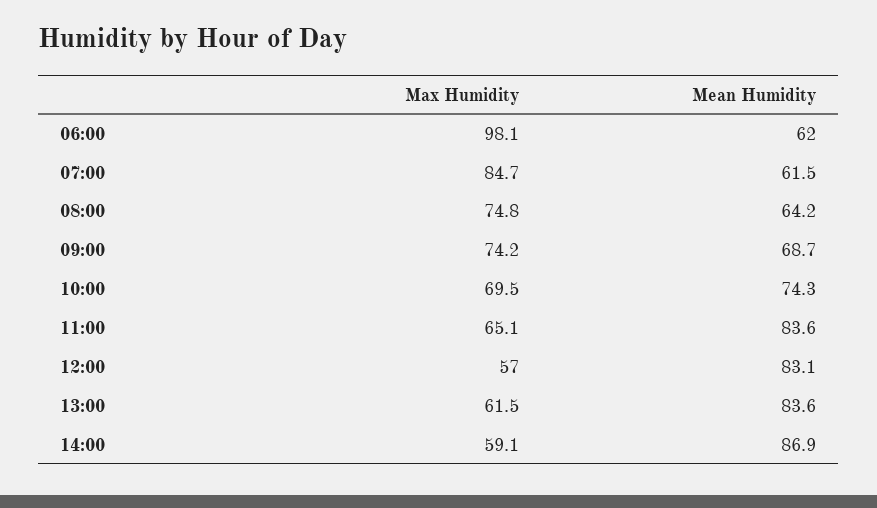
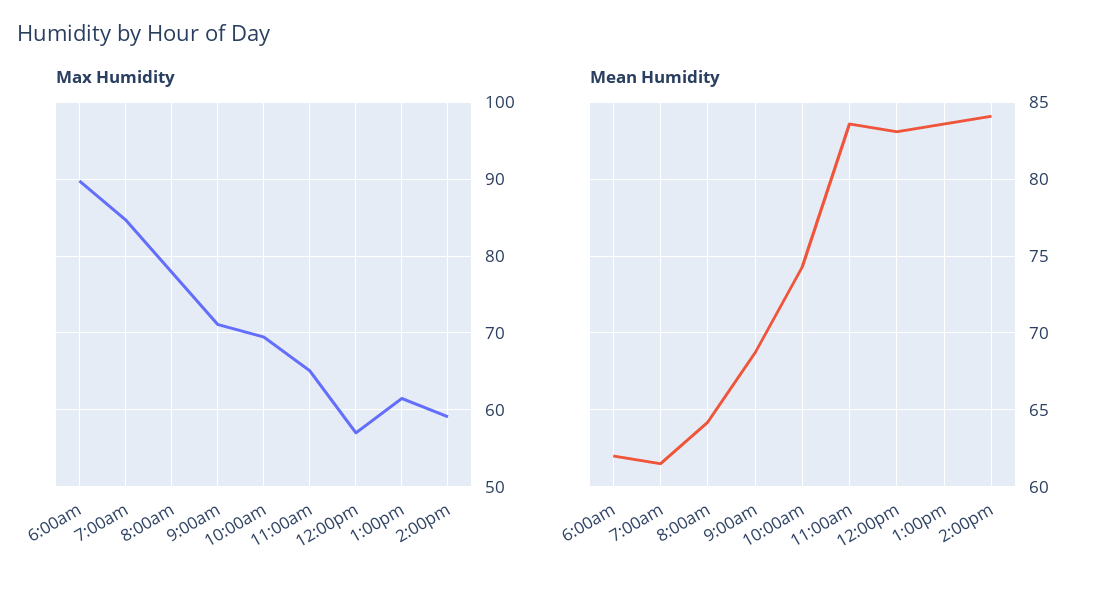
  {
    "Max Humidity": {
-     "06:00": 98.1,
+     "06:00": 90,
      "07:00": 84.7,
-     "08:00": 74.8,
+     "08:00": 78,
-     "09:00": 74.2,
+     "09:00": 71,
      "10:00": 69.5,
      "11:00": 65.1,
      "12:00": 57,
      "13:00": 61.5,
      "14:00": 59.1
    },
    "Mean Humidity": {
      "06:00": 62,
      "07:00": 61.5,
      "08:00": 64.2,
      "09:00": 68.7,
      "10:00": 74.3,
      "11:00": 83.6,
      "12:00": 83.1,
      "13:00": 83.6,
-     "14:00": 86.9
+     "14:00": 84
    }
  }

